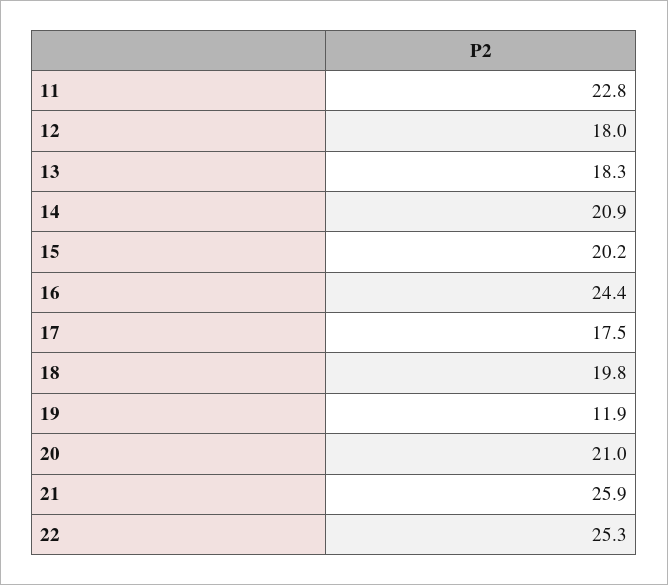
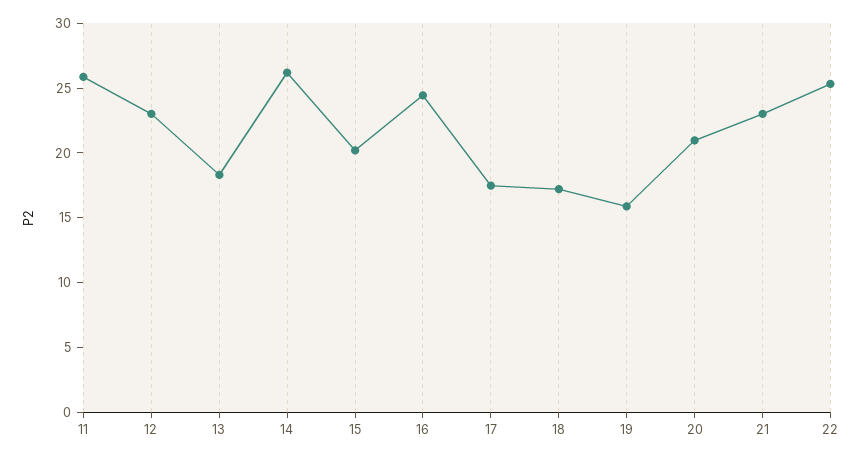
  {
-   "11": 22.8,
+   "11": 26,
-   "12": 18,
+   "12": 23,
    "13": 18.3,
-   "14": 20.9,
+   "14": 26,
    "15": 20.2,
    "16": 24.4,
    "17": 17.5,
-   "18": 19.8,
+   "18": 17,
-   "19": 11.9,
+   "19": 16,
    "20": 21,
-   "21": 25.9,
+   "21": 23,
    "22": 25.3
  }

